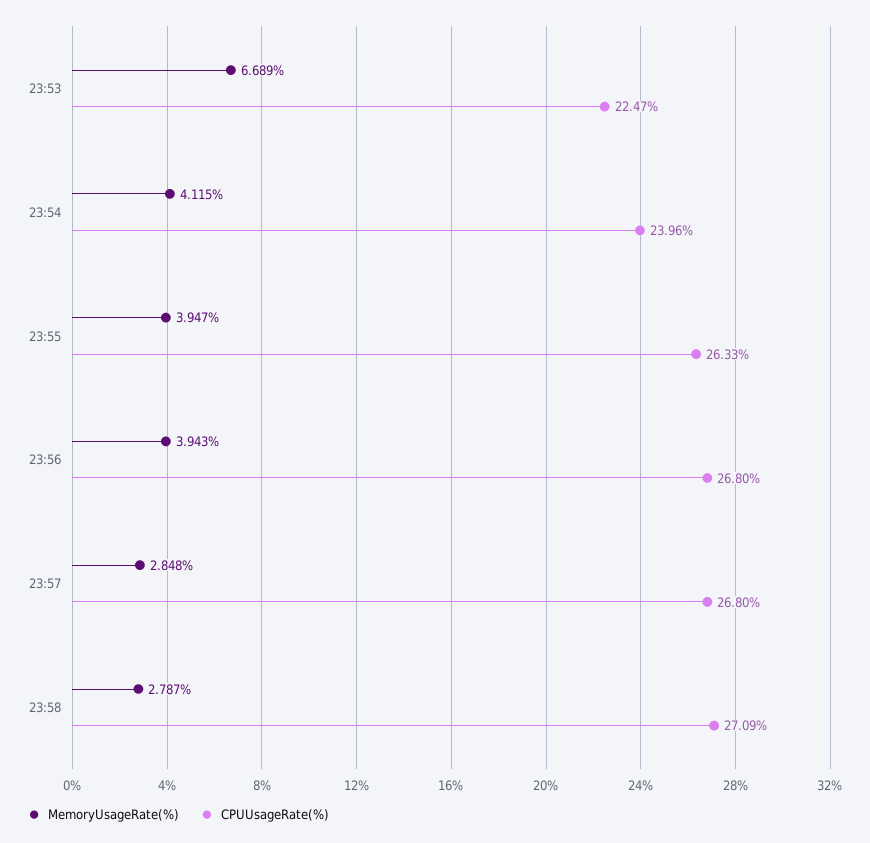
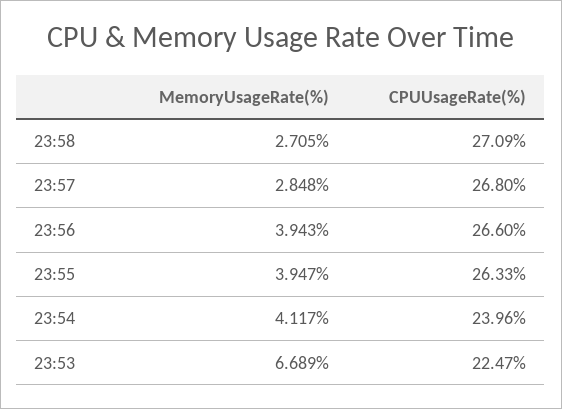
  {
    "MemoryUsageRate(%)": {
      "23:53": 6.689,
-     "23:54": 4.115,
+     "23:54": 4.117,
      "23:55": 3.947,
      "23:56": 3.943,
      "23:57": 2.848,
-     "23:58": 2.787
+     "23:58": 2.705
    },
    "CPUUsageRate(%)": {
      "23:53": 22.47,
      "23:54": 23.96,
      "23:55": 26.33,
-     "23:56": 26.8,
+     "23:56": 26.6,
      "23:57": 26.8,
      "23:58": 27.09
    }
  }

